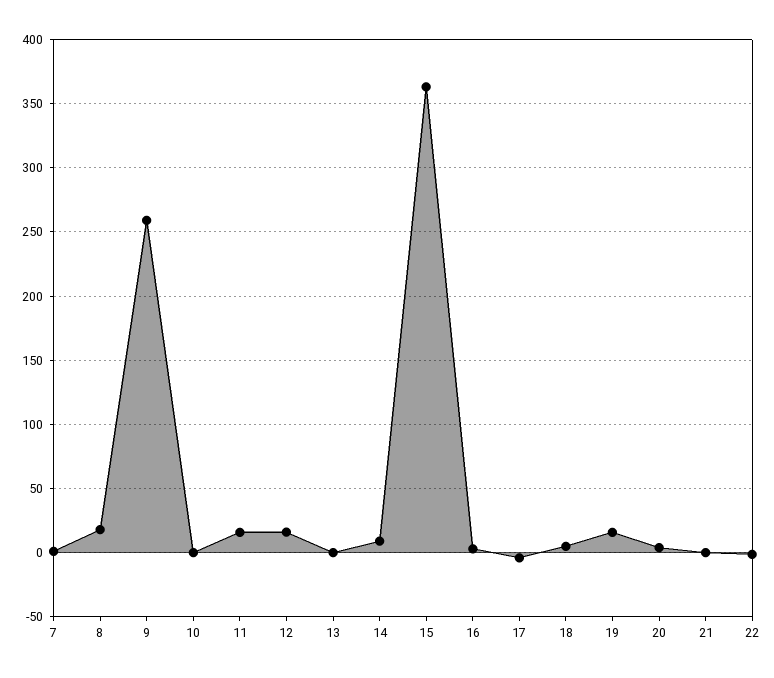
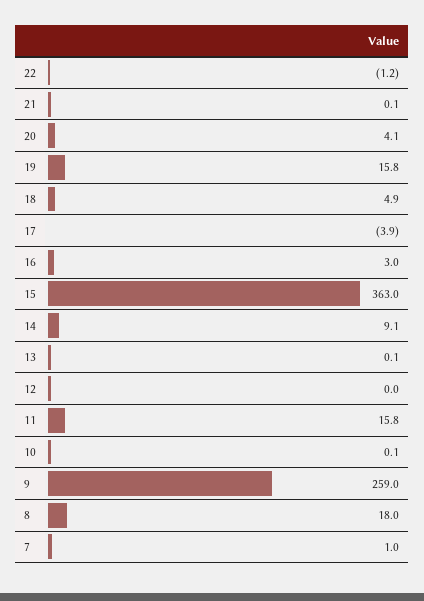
  {
    "7": 1,
    "8": 18,
    "9": 259,
    "10": 0.1,
    "11": 15.8,
-   "12": 15,
+   "12": 0,
    "13": 0.1,
    "14": 9.1,
    "15": 363,
    "16": 3,
    "17": -3.9,
    "18": 4.9,
    "19": 15.8,
    "20": 4.1,
    "21": 0.1,
    "22": -1.2
  }

